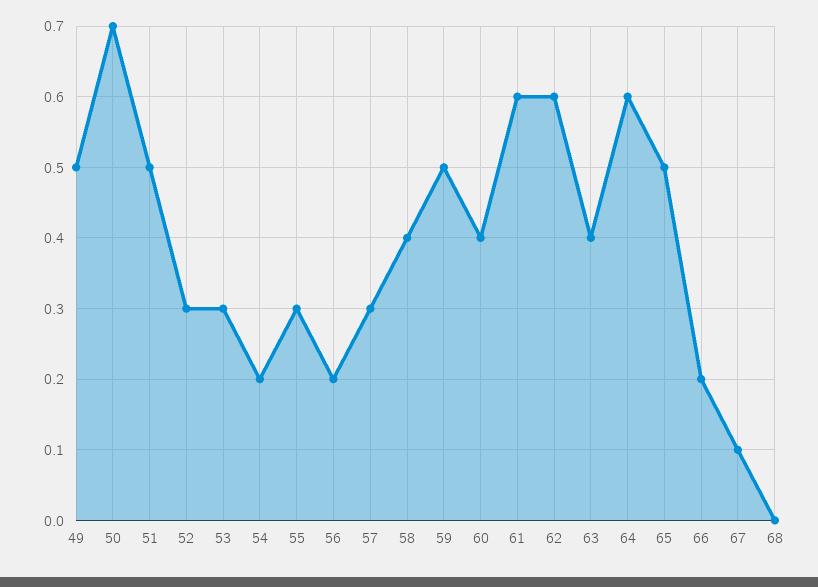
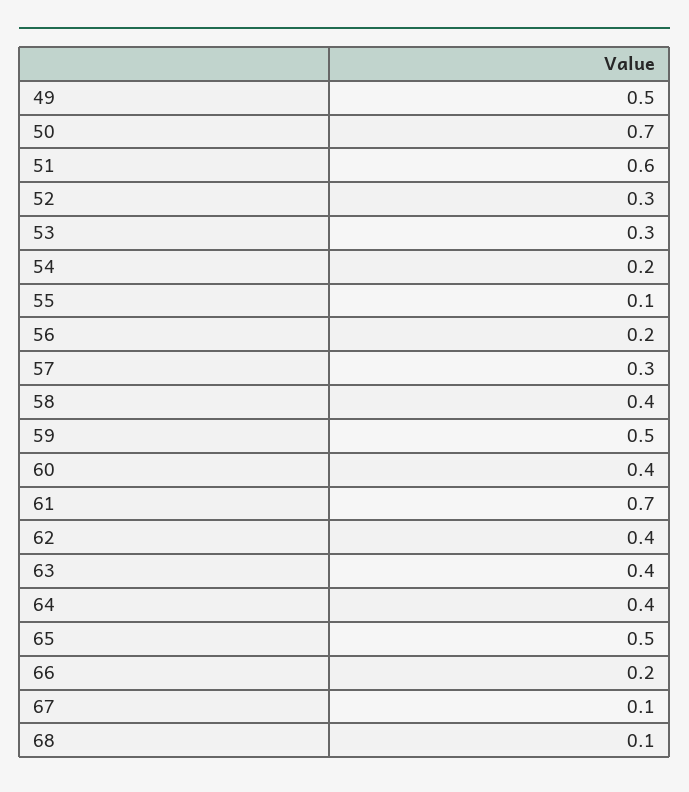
  {
    "49": 0.5,
    "50": 0.7,
-   "51": 0.5,
+   "51": 0.6,
    "52": 0.3,
    "53": 0.3,
    "54": 0.2,
-   "55": 0.3,
+   "55": 0.1,
    "56": 0.2,
    "57": 0.3,
    "58": 0.4,
    "59": 0.5,
    "60": 0.4,
-   "61": 0.6,
+   "61": 0.7,
-   "62": 0.6,
+   "62": 0.4,
    "63": 0.4,
-   "64": 0.6,
+   "64": 0.4,
    "65": 0.5,
    "66": 0.2,
    "67": 0.1,
-   "68": 0
+   "68": 0.1
  }

